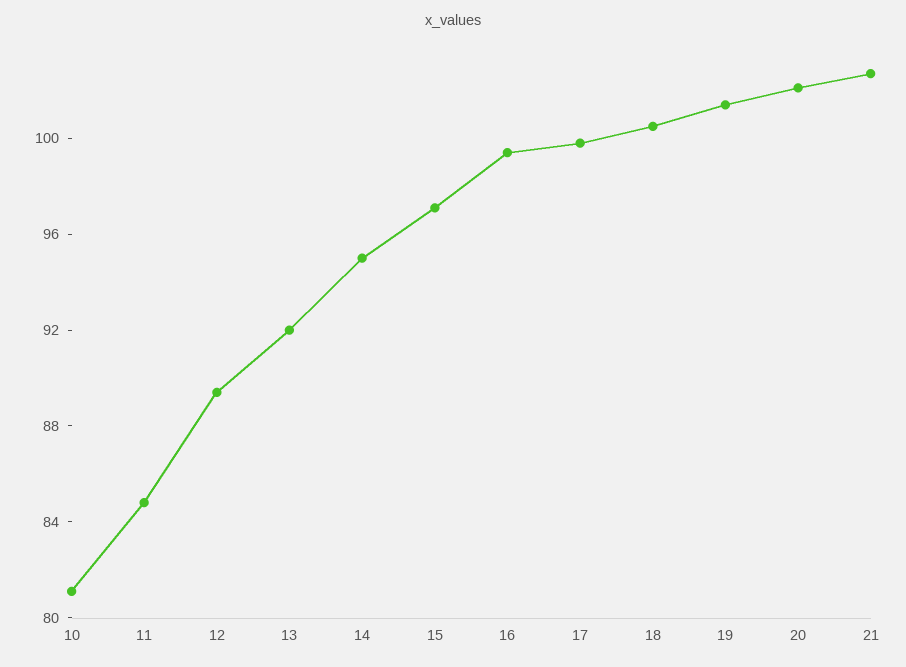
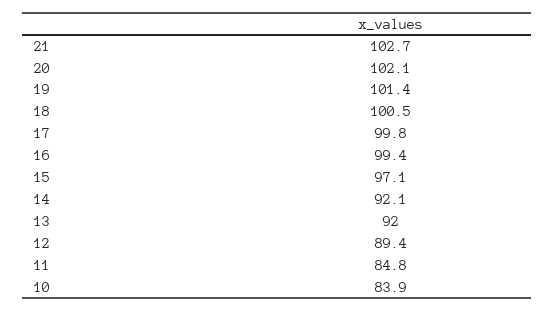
  {
-   "10": 81,
+   "10": 83.9,
    "11": 84.8,
    "12": 89.4,
    "13": 92,
-   "14": 95,
+   "14": 92.1,
    "15": 97.1,
    "16": 99.4,
    "17": 99.8,
    "18": 100.5,
    "19": 101.4,
    "20": 102.1,
    "21": 102.7
  }

